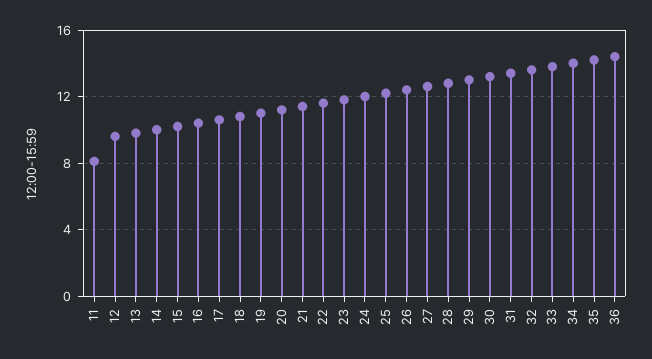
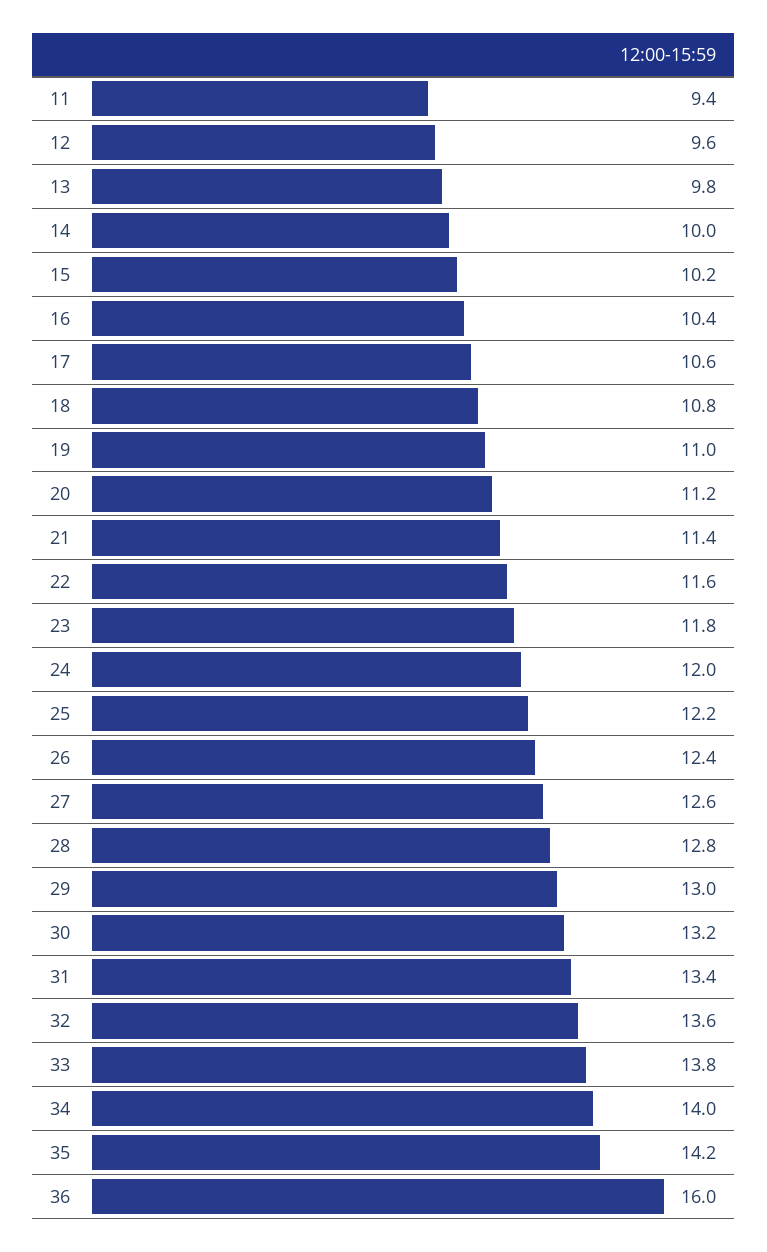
  {
-   "11": 8,
+   "11": 9.4,
    "12": 9.6,
    "13": 9.8,
    "14": 10,
    "15": 10.2,
    "16": 10.4,
    "17": 10.6,
    "18": 10.8,
    "19": 11,
    "20": 11.2,
    "21": 11.4,
    "22": 11.6,
    "23": 11.8,
    "24": 12,
    "25": 12.2,
    "26": 12.4,
    "27": 12.6,
    "28": 12.8,
    "29": 13,
    "30": 13.2,
    "31": 13.4,
    "32": 13.6,
    "33": 13.8,
    "34": 14,
    "35": 14.2,
-   "36": 14.5
+   "36": 16
  }

